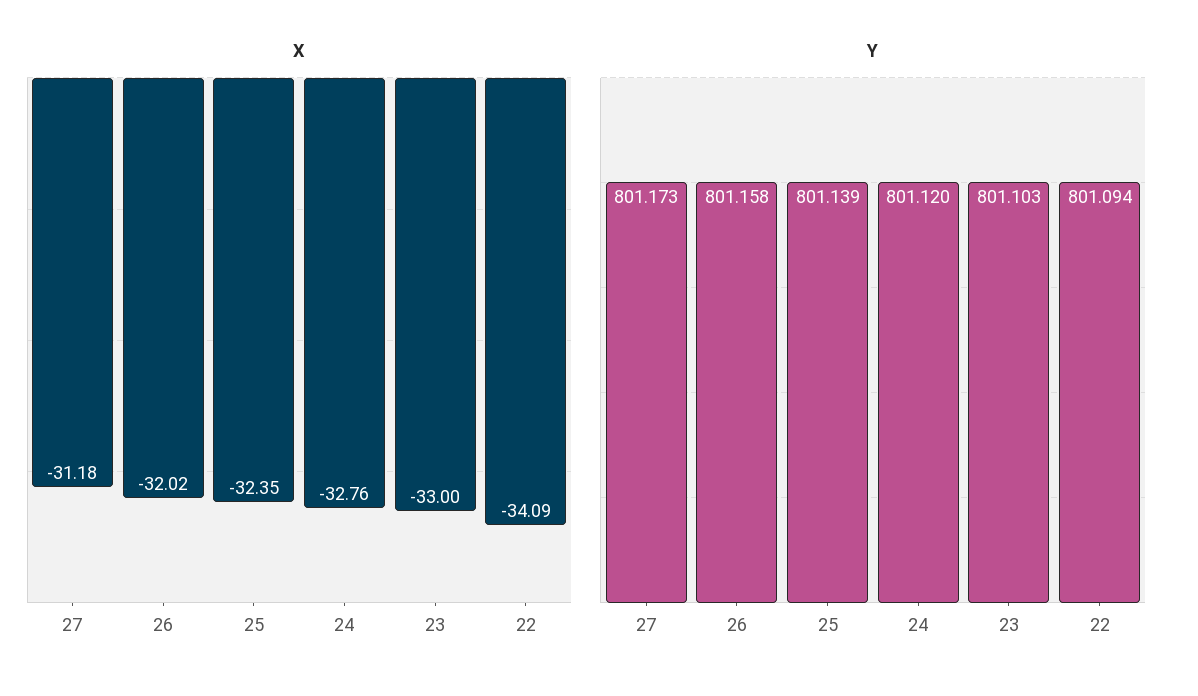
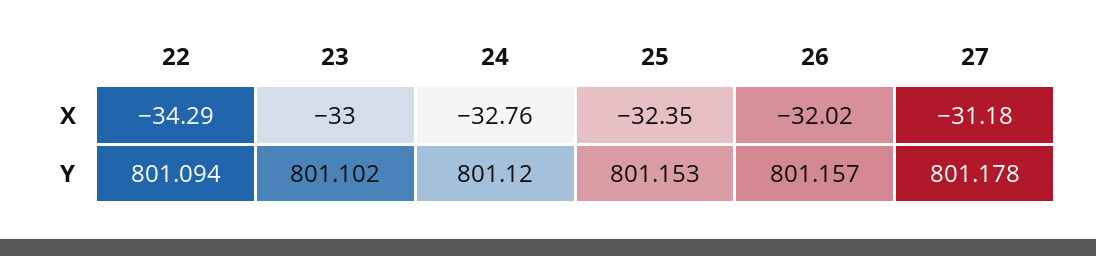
  {
    "X": {
      "27": -31.18,
      "26": -32.02,
      "25": -32.35,
      "24": -32.76,
      "23": -33,
-     "22": -34.09
+     "22": -34.29
    },
    "Y": {
-     "27": 801.173,
+     "27": 801.178,
-     "26": 801.158,
+     "26": 801.157,
-     "25": 801.139,
+     "25": 801.153,
      "24": 801.12,
-     "23": 801.103,
+     "23": 801.102,
      "22": 801.094
    }
  }

